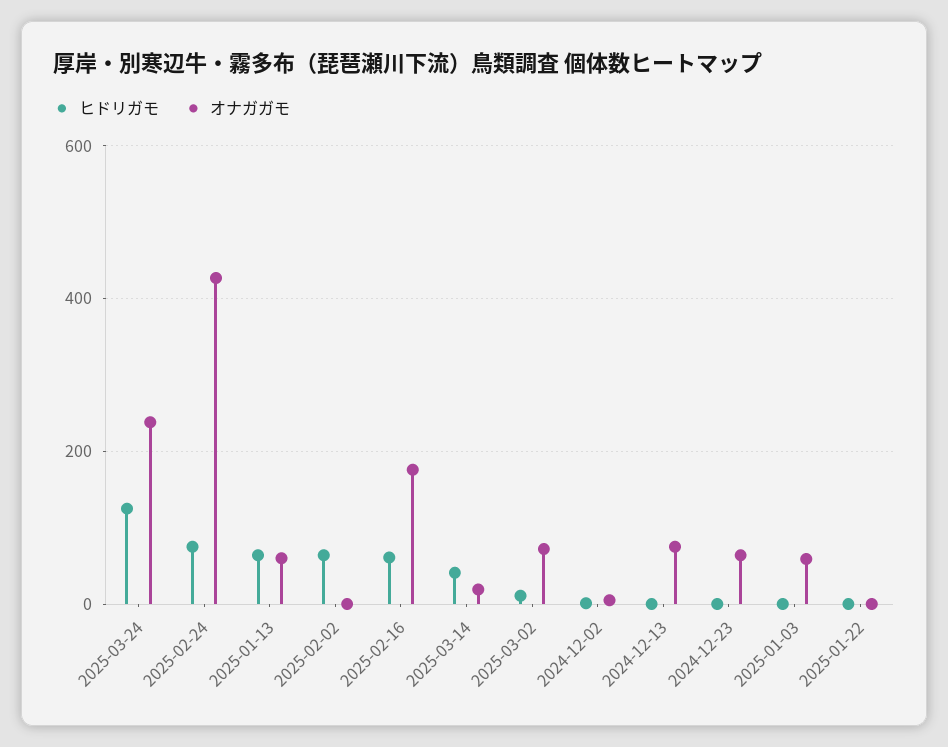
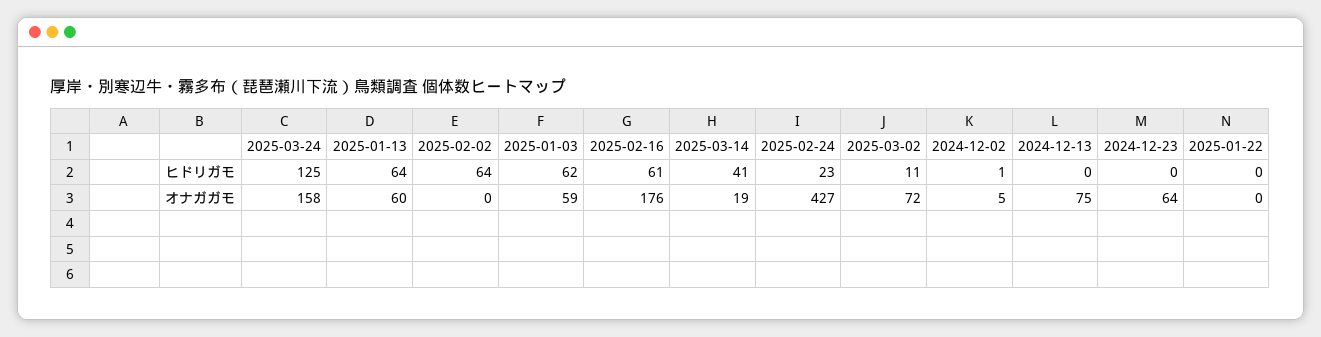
  {
    "ヒドリガモ": {
      "2025-03-24": 125,
-     "2025-02-24": 80,
+     "2025-02-24": 23,
      "2025-01-13": 64,
      "2025-02-02": 64,
      "2025-02-16": 61,
      "2025-03-14": 41,
      "2025-03-02": 11,
      "2024-12-02": 1,
      "2024-12-13": 0,
      "2024-12-23": 0,
-     "2025-01-03": 0,
+     "2025-01-03": 62,
      "2025-01-22": 0
    },
    "オナガガモ": {
-     "2025-03-24": 240,
+     "2025-03-24": 158,
      "2025-02-24": 427,
      "2025-01-13": 60,
      "2025-02-02": 0,
      "2025-02-16": 176,
      "2025-03-14": 19,
      "2025-03-02": 72,
      "2024-12-02": 5,
      "2024-12-13": 75,
      "2024-12-23": 64,
      "2025-01-03": 59,
      "2025-01-22": 0
    }
  }

